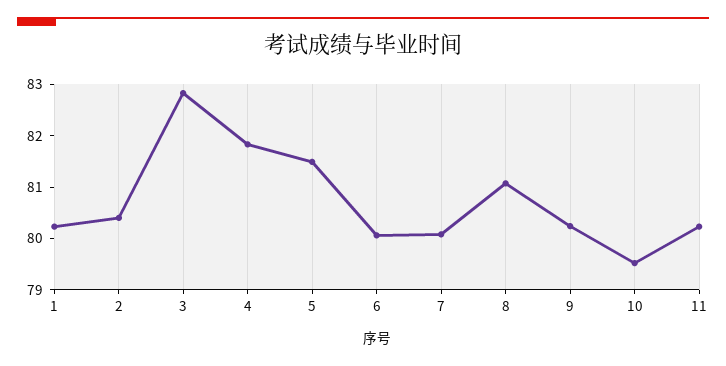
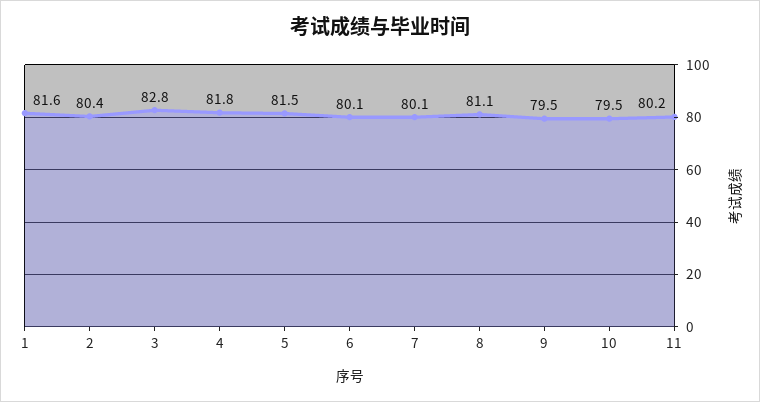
  {
-   "1": 80.2,
+   "1": 81.6,
    "2": 80.4,
    "3": 82.8,
    "4": 81.8,
    "5": 81.5,
    "6": 80.1,
    "7": 80.1,
    "8": 81.1,
-   "9": 80.2,
+   "9": 79.5,
    "10": 79.5,
    "11": 80.2
  }

